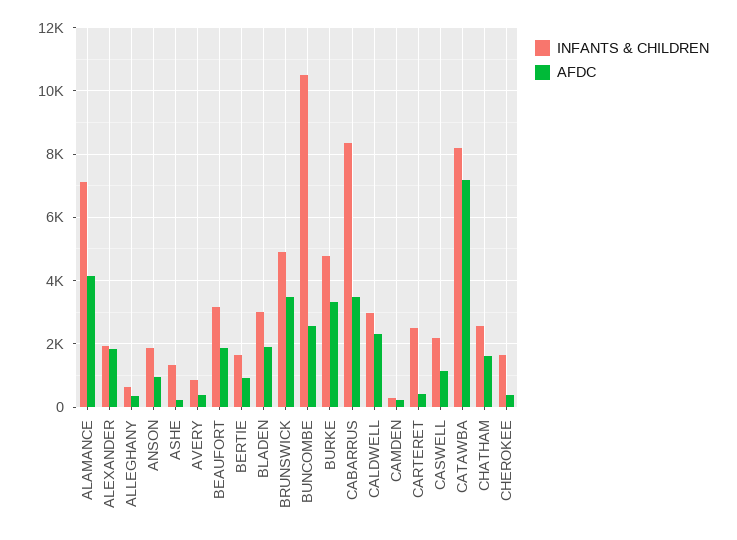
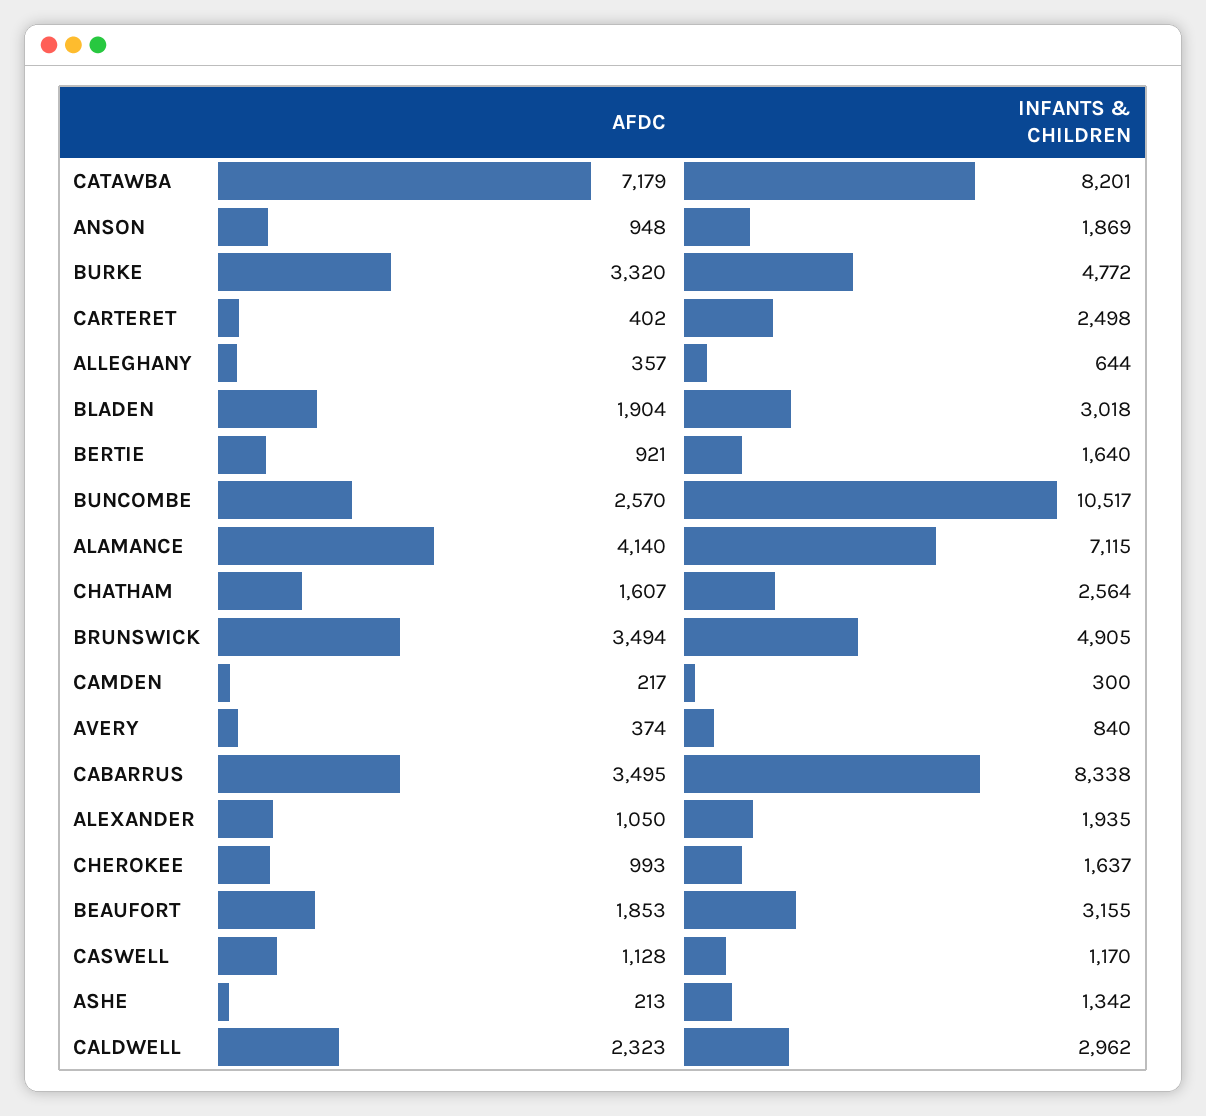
  {
    "INFANTS & CHILDREN": {
      "ALAMANCE": 7115,
      "ALEXANDER": 1935,
      "ALLEGHANY": 644,
      "ANSON": 1869,
      "ASHE": 1342,
      "AVERY": 840,
      "BEAUFORT": 3155,
      "BERTIE": 1640,
      "BLADEN": 3018,
      "BRUNSWICK": 4905,
      "BUNCOMBE": 10517,
      "BURKE": 4772,
      "CABARRUS": 8338,
      "CALDWELL": 2962,
      "CAMDEN": 300,
      "CARTERET": 2498,
-     "CASWELL": 2200,
+     "CASWELL": 1170,
      "CATAWBA": 8201,
      "CHATHAM": 2564,
      "CHEROKEE": 1637
    },
    "AFDC": {
      "ALAMANCE": 4140,
-     "ALEXANDER": 1800,
+     "ALEXANDER": 1050,
      "ALLEGHANY": 357,
      "ANSON": 948,
      "ASHE": 213,
      "AVERY": 374,
      "BEAUFORT": 1853,
      "BERTIE": 921,
      "BLADEN": 1904,
      "BRUNSWICK": 3494,
      "BUNCOMBE": 2570,
      "BURKE": 3320,
      "CABARRUS": 3495,
      "CALDWELL": 2323,
      "CAMDEN": 217,
      "CARTERET": 402,
      "CASWELL": 1128,
      "CATAWBA": 7179,
      "CHATHAM": 1607,
-     "CHEROKEE": 400
+     "CHEROKEE": 993
    }
  }

